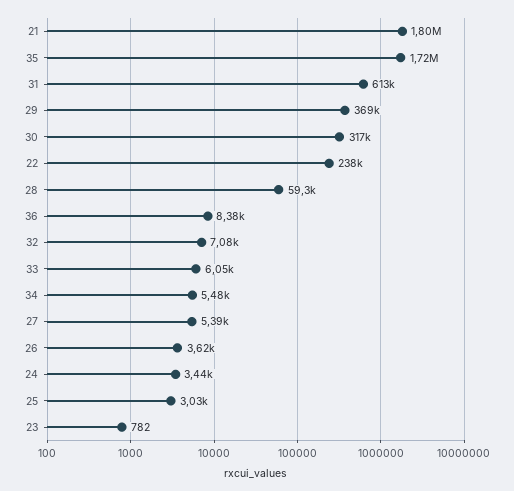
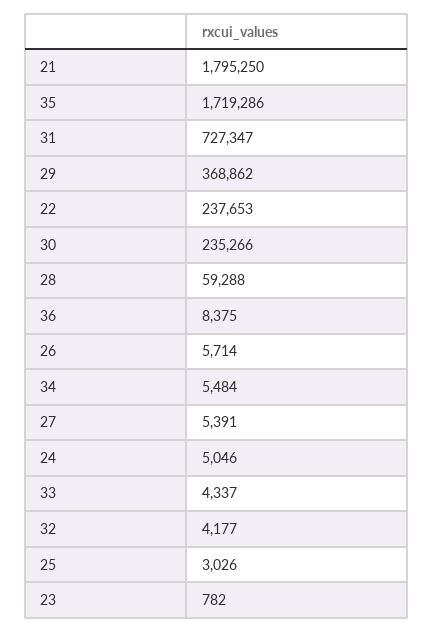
  {
    "21": 1795250,
    "35": 1719286,
-   "31": 613000,
+   "31": 727347,
    "29": 368862,
-   "30": 317000,
+   "30": 235266,
    "22": 237653,
    "28": 59288,
    "36": 8375,
-   "32": 7080,
+   "32": 4177,
-   "33": 6050,
+   "33": 4337,
    "34": 5484,
    "27": 5391,
-   "26": 3620,
+   "26": 5714,
-   "24": 3440,
+   "24": 5046,
    "25": 3026,
    "23": 782
  }

